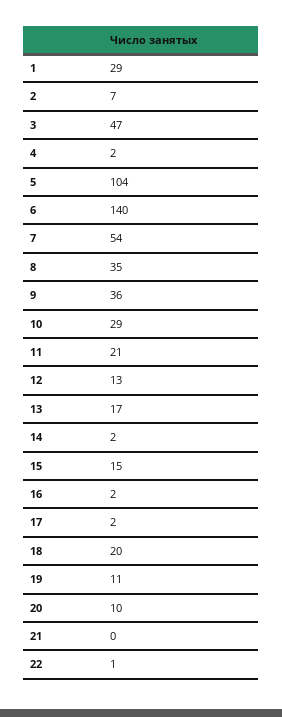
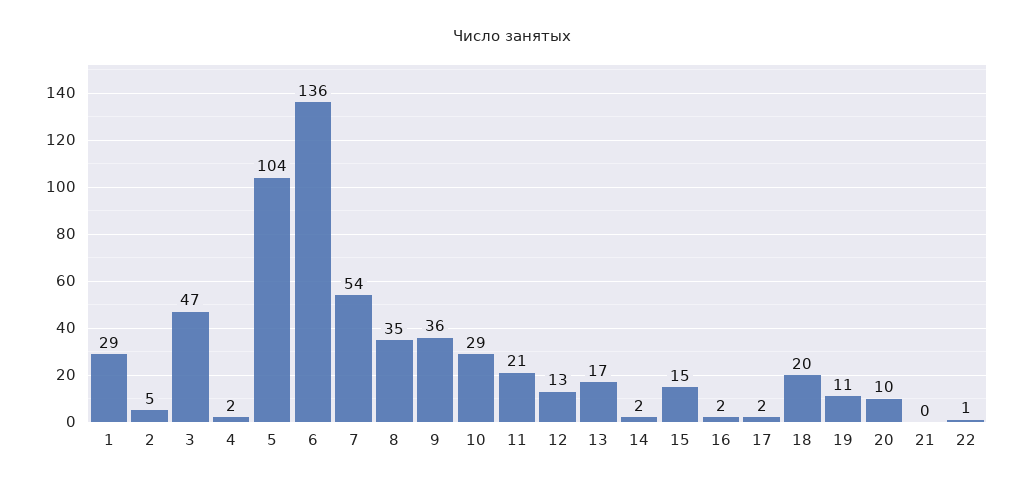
  {
    "1": 29,
-   "2": 7,
+   "2": 5,
    "3": 47,
    "4": 2,
    "5": 104,
-   "6": 140,
+   "6": 136,
    "7": 54,
    "8": 35,
    "9": 36,
    "10": 29,
    "11": 21,
    "12": 13,
    "13": 17,
    "14": 2,
    "15": 15,
    "16": 2,
    "17": 2,
    "18": 20,
    "19": 11,
    "20": 10,
    "21": 0,
    "22": 1
  }

